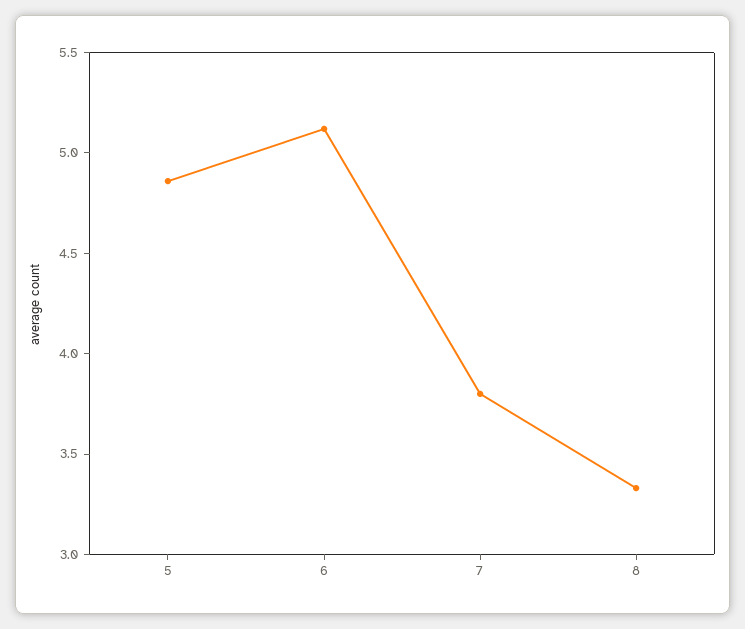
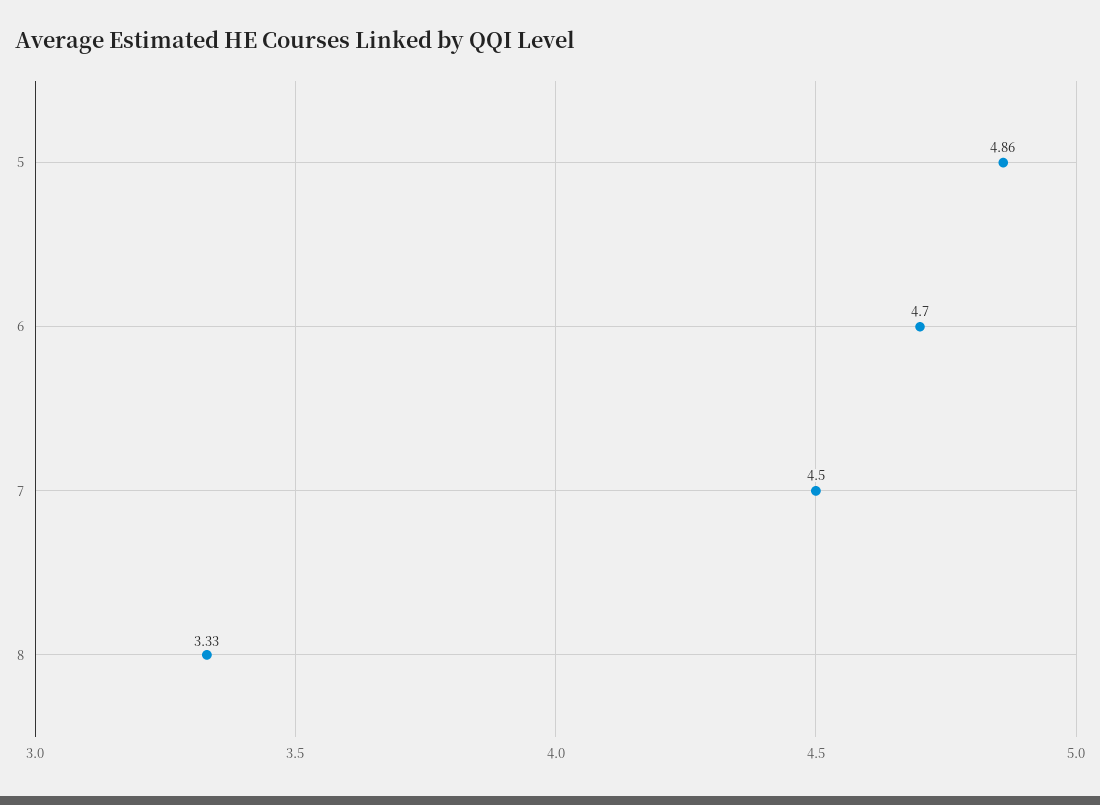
  {
    "5": 4.86,
-   "6": 5.1,
+   "6": 4.7,
-   "7": 3.8,
+   "7": 4.5,
    "8": 3.33
  }

